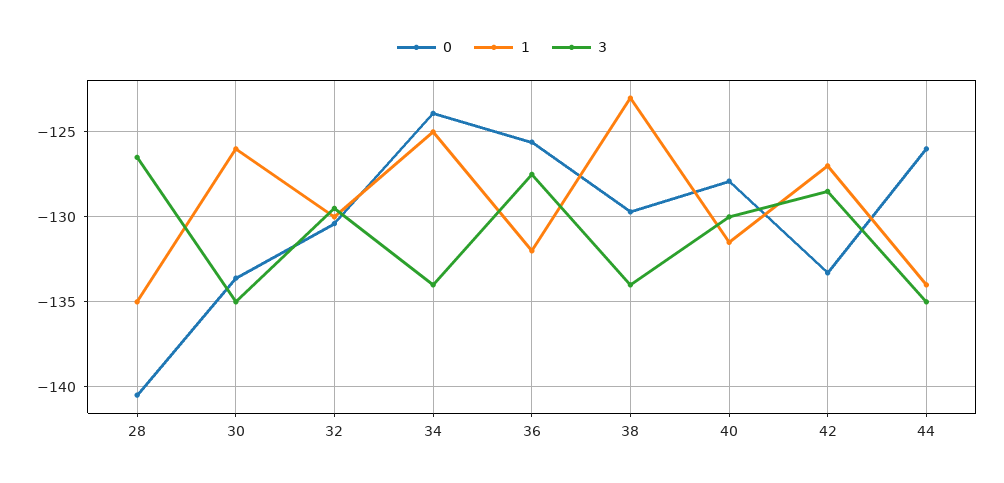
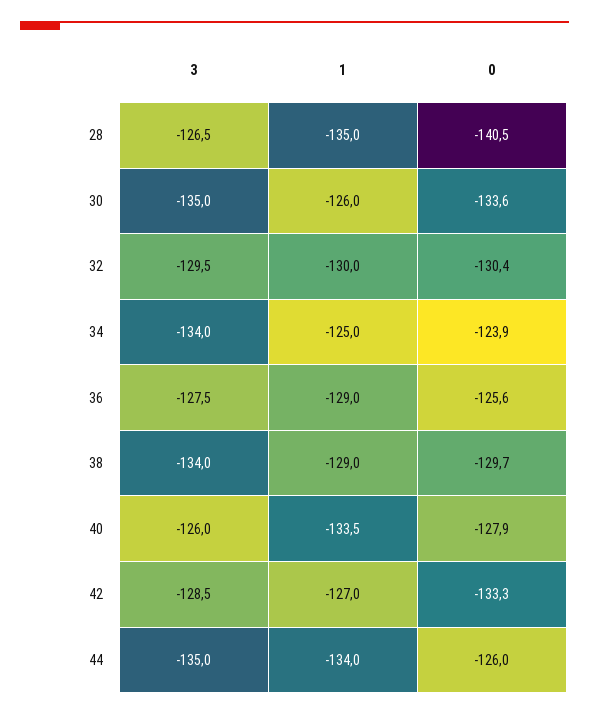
  {
    "0": {
      "28": -140.5,
      "30": -133.6,
      "32": -130.4,
      "34": -123.9,
      "36": -125.6,
      "38": -129.7,
      "40": -127.9,
      "42": -133.3,
      "44": -126
    },
    "1": {
      "28": -135,
      "30": -126,
      "32": -130,
      "34": -125,
-     "36": -132,
+     "36": -129,
-     "38": -123,
+     "38": -129,
-     "40": -131.5,
+     "40": -133.5,
      "42": -127,
      "44": -134
    },
    "3": {
      "28": -126.5,
      "30": -135,
      "32": -129.5,
      "34": -134,
      "36": -127.5,
      "38": -134,
-     "40": -130,
+     "40": -126,
      "42": -128.5,
      "44": -135
    }
  }

